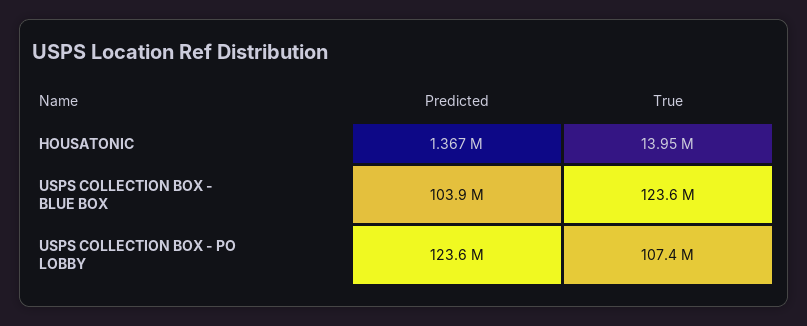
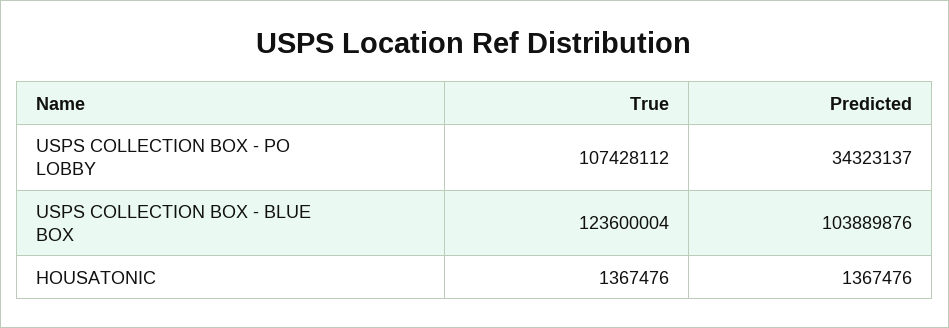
  {
    "Predicted": {
      "HOUSATONIC": 1367476,
      "USPS COLLECTION BOX - BLUE BOX": 103889876,
-     "USPS COLLECTION BOX - PO LOBBY": 123600000
+     "USPS COLLECTION BOX - PO LOBBY": 34323137
    },
    "True": {
-     "HOUSATONIC": 13950000,
+     "HOUSATONIC": 1367476,
      "USPS COLLECTION BOX - BLUE BOX": 123600004,
      "USPS COLLECTION BOX - PO LOBBY": 107428112
    }
  }

